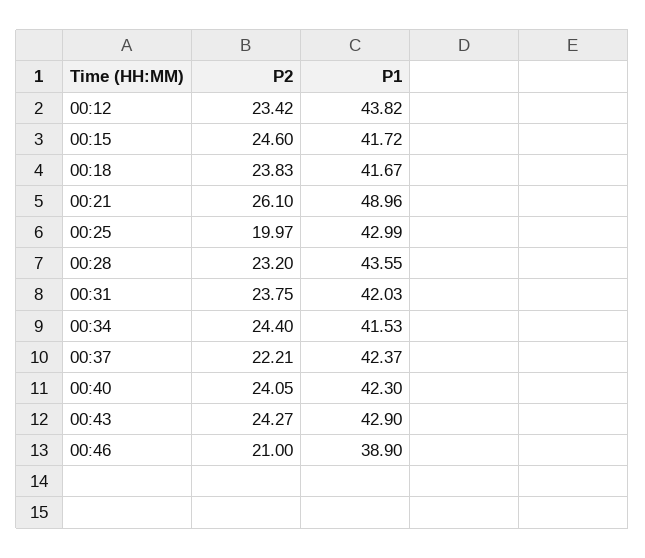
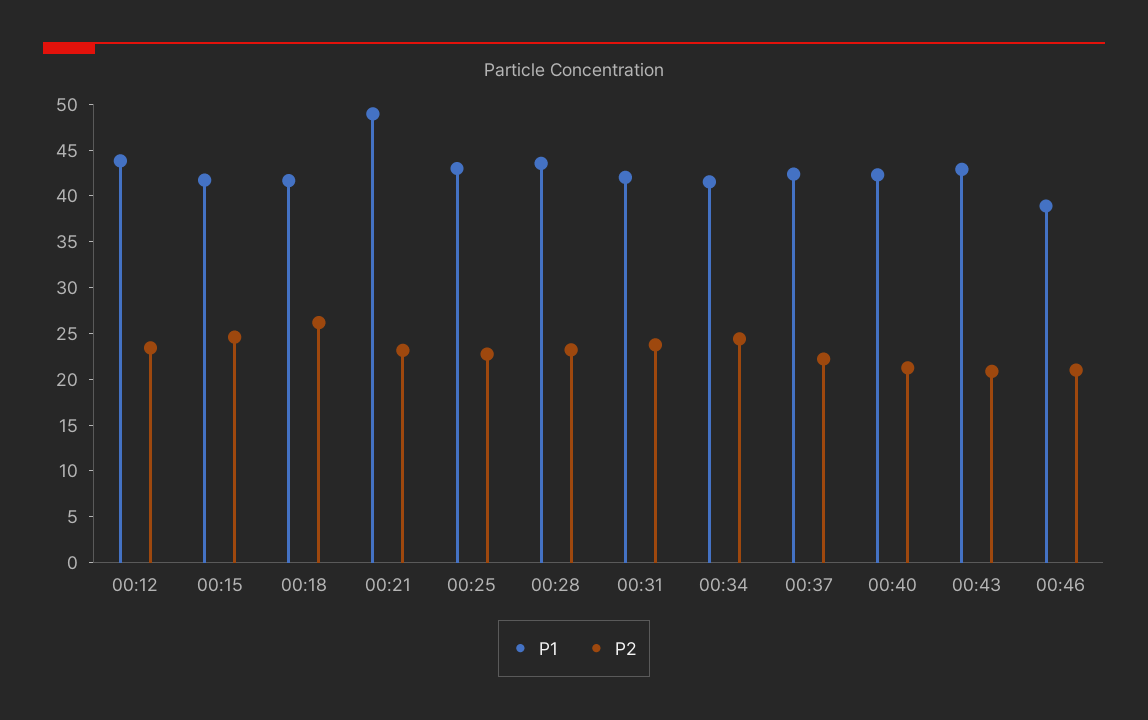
  {
    "P2": {
      "00:12": 23.42,
      "00:15": 24.6,
-     "00:18": 23.83,
+     "00:18": 26,
-     "00:21": 26.1,
+     "00:21": 23,
-     "00:25": 19.97,
+     "00:25": 23,
      "00:28": 23.2,
      "00:31": 23.75,
      "00:34": 24.4,
      "00:37": 22.21,
-     "00:40": 24.05,
+     "00:40": 21,
-     "00:43": 24.27,
+     "00:43": 21,
      "00:46": 21
    },
    "P1": {
      "00:12": 43.82,
      "00:15": 41.72,
      "00:18": 41.67,
      "00:21": 48.96,
      "00:25": 42.99,
      "00:28": 43.55,
      "00:31": 42.03,
      "00:34": 41.53,
      "00:37": 42.37,
      "00:40": 42.3,
      "00:43": 42.9,
      "00:46": 38.9
    }
  }

